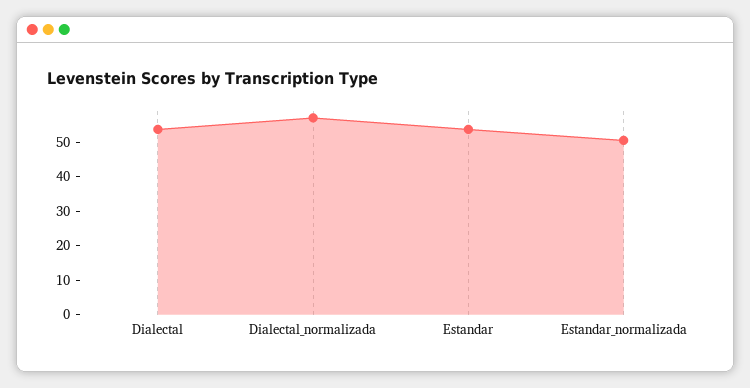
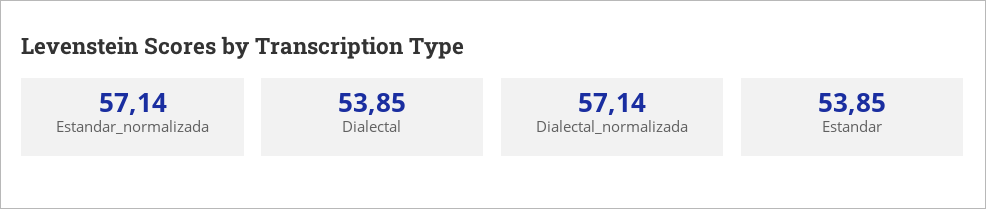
  {
    "Dialectal": 53.85,
    "Dialectal_normalizada": 57.14,
    "Estandar": 53.85,
-   "Estandar_normalizada": 50
+   "Estandar_normalizada": 57.14
  }

